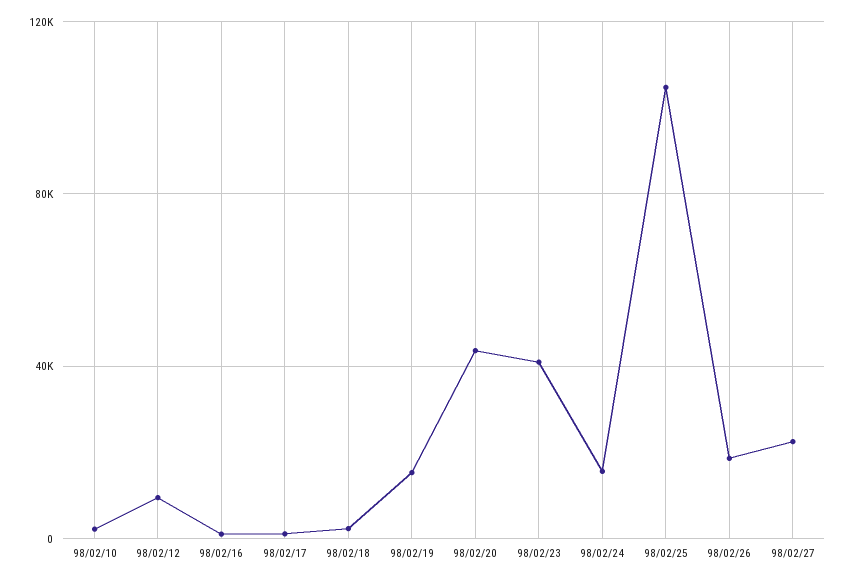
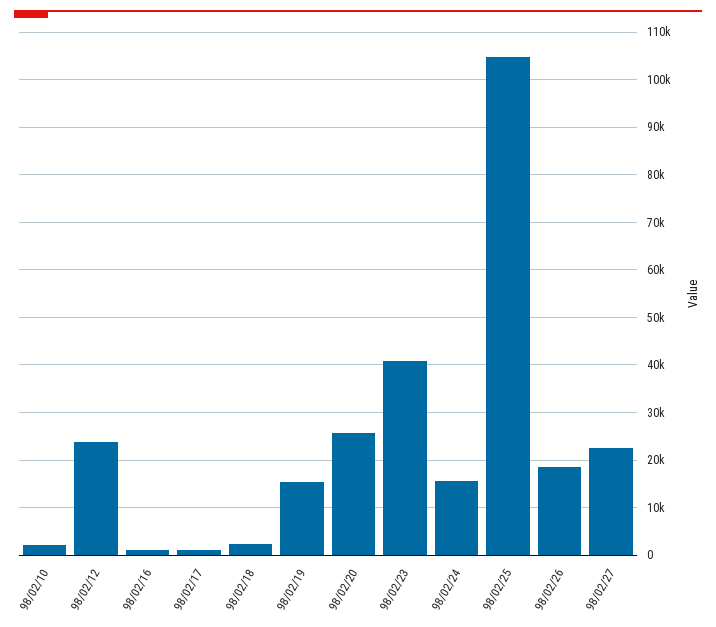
  {
    "98/02/10": 2000,
-   "98/02/12": 10000,
+   "98/02/12": 24000,
    "98/02/16": 2000,
    "98/02/17": 2000,
    "98/02/18": 2000,
    "98/02/19": 16000,
-   "98/02/20": 45000,
+   "98/02/20": 26000,
    "98/02/23": 40000,
    "98/02/24": 16000,
    "98/02/25": 104000,
    "98/02/26": 18000,
    "98/02/27": 22000
  }

